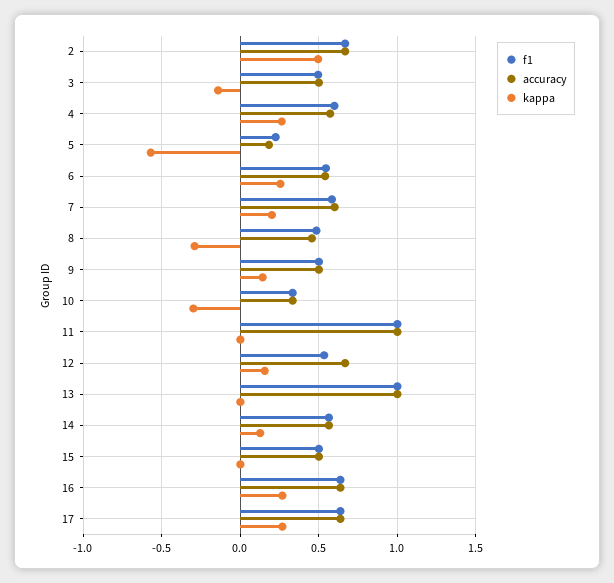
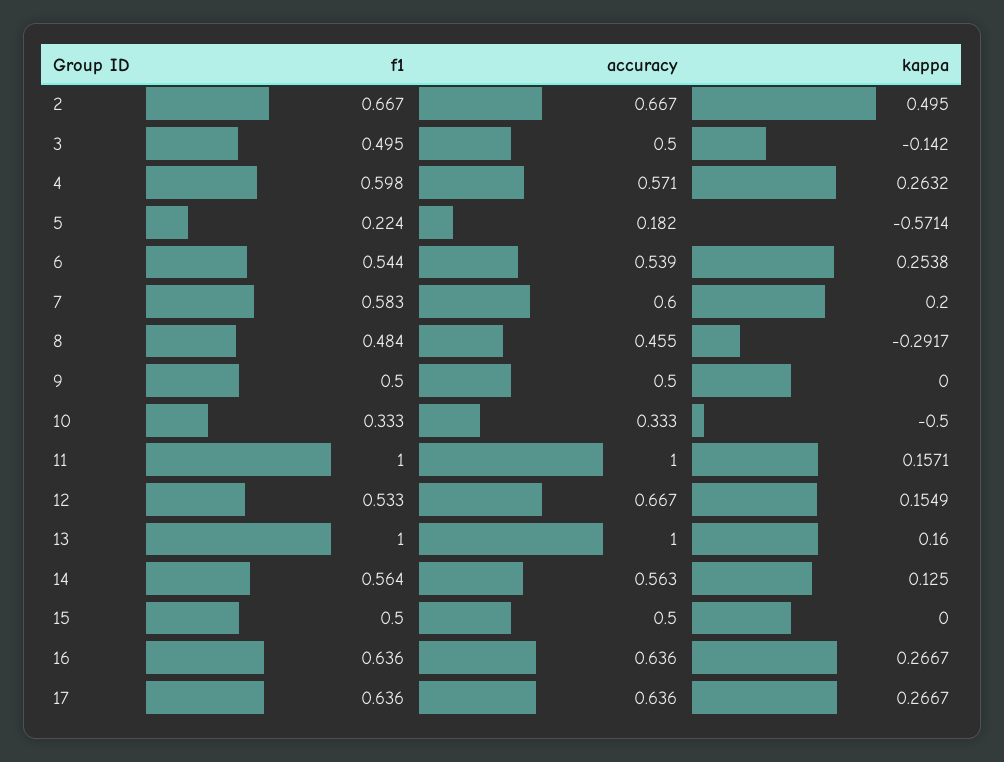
  {
    "f1": {
      "2": 0.667,
      "3": 0.495,
      "4": 0.598,
      "5": 0.224,
      "6": 0.544,
      "7": 0.583,
      "8": 0.484,
      "9": 0.5,
      "10": 0.333,
      "11": 1,
      "12": 0.533,
      "13": 1,
      "14": 0.564,
      "15": 0.5,
      "16": 0.636,
      "17": 0.636
    },
    "accuracy": {
      "2": 0.667,
      "3": 0.5,
      "4": 0.571,
      "5": 0.182,
      "6": 0.539,
      "7": 0.6,
      "8": 0.455,
      "9": 0.5,
      "10": 0.333,
      "11": 1,
      "12": 0.667,
      "13": 1,
      "14": 0.563,
      "15": 0.5,
      "16": 0.636,
      "17": 0.636
    },
    "kappa": {
      "2": 0.495,
      "3": -0.142,
      "4": 0.2632,
      "5": -0.5714,
      "6": 0.2538,
      "7": 0.2,
      "8": -0.2917,
-     "9": 0.15,
+     "9": 0,
-     "10": -0.3,
+     "10": -0.5,
-     "11": 0,
+     "11": 0.1571,
      "12": 0.1549,
-     "13": 0,
+     "13": 0.16,
      "14": 0.125,
      "15": 0,
      "16": 0.2667,
      "17": 0.2667
    }
  }

